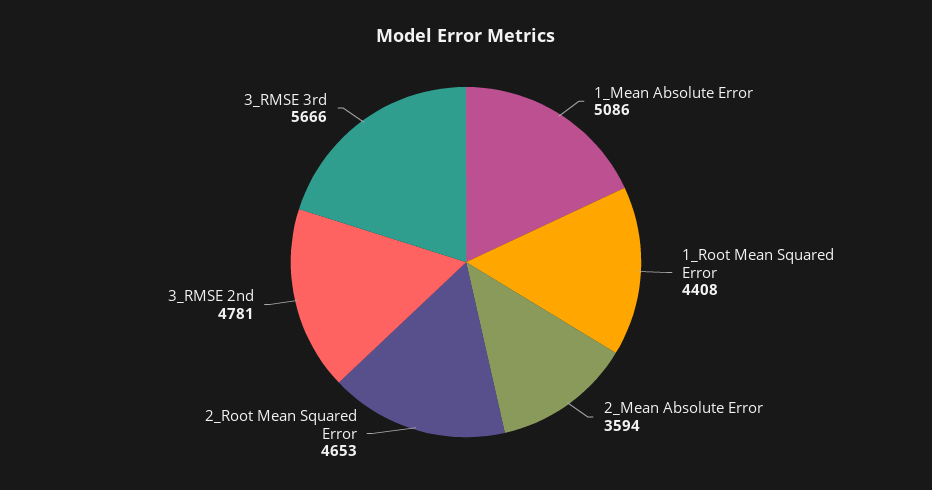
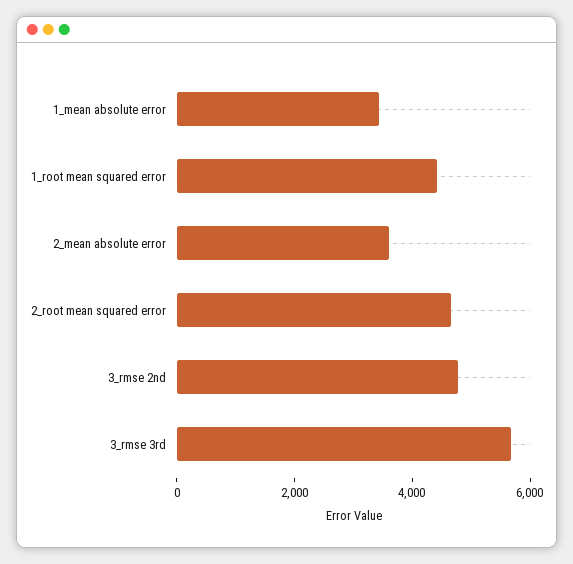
  {
-   "1_Mean Absolute Error": 5086,
+   "1_Mean Absolute Error": 3500,
    "1_Root Mean Squared Error": 4408,
    "2_Mean Absolute Error": 3594,
    "2_Root Mean Squared Error": 4653,
    "3_RMSE 2nd": 4781,
    "3_RMSE 3rd": 5666
  }

